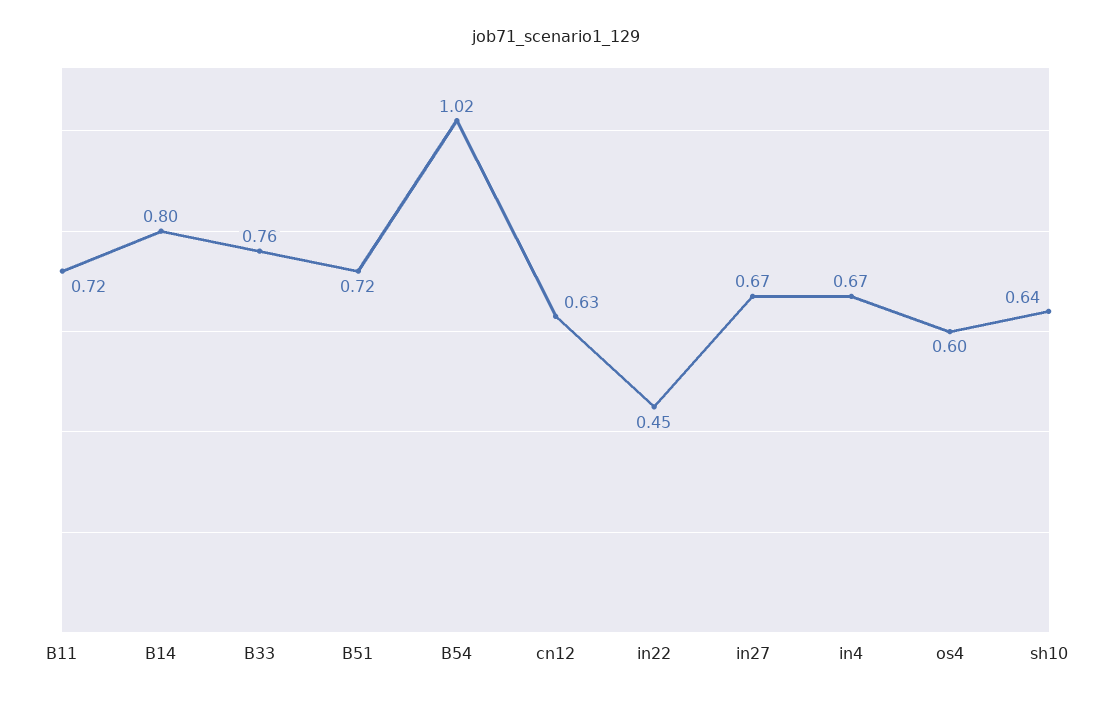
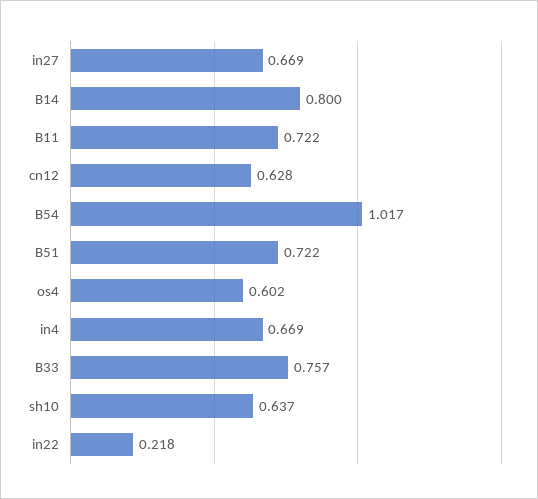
  {
    "B11": 0.722,
    "B14": 0.8,
    "B33": 0.757,
    "B51": 0.722,
    "B54": 1.017,
    "cn12": 0.628,
-   "in22": 0.45,
+   "in22": 0.218,
    "in27": 0.669,
    "in4": 0.669,
    "os4": 0.602,
    "sh10": 0.637
  }

